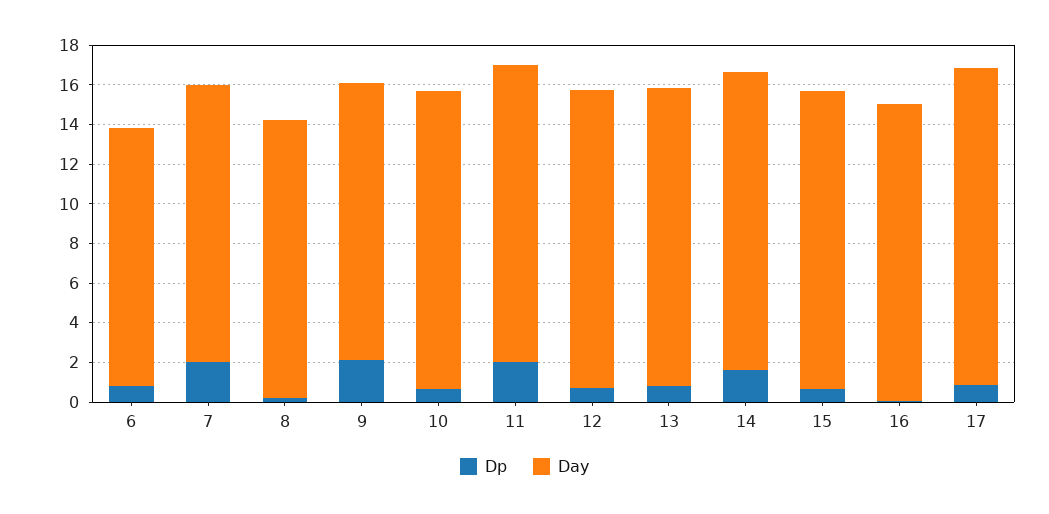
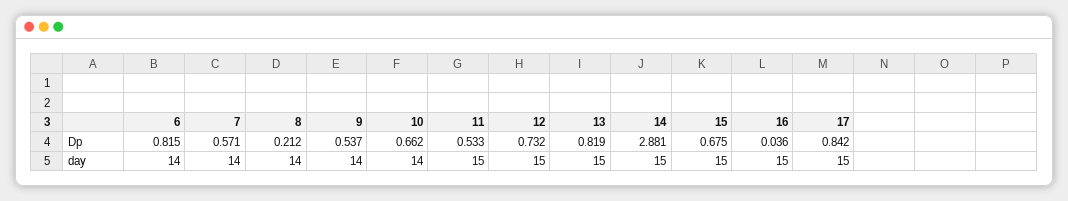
  {
    "Dp": {
      "6": 0.815,
-     "7": 2,
+     "7": 0.571,
      "8": 0.212,
-     "9": 2,
+     "9": 0.537,
      "10": 0.662,
-     "11": 2,
+     "11": 0.533,
      "12": 0.732,
      "13": 0.819,
-     "14": 1.5,
+     "14": 2.881,
      "15": 0.675,
      "16": 0.036,
      "17": 0.842
    },
    "Day": {
-     "6": 13,
+     "6": 14,
      "7": 14,
      "8": 14,
      "9": 14,
-     "10": 15,
+     "10": 14,
      "11": 15,
      "12": 15,
      "13": 15,
      "14": 15,
      "15": 15,
      "16": 15,
-     "17": 16
+     "17": 15
    }
  }

